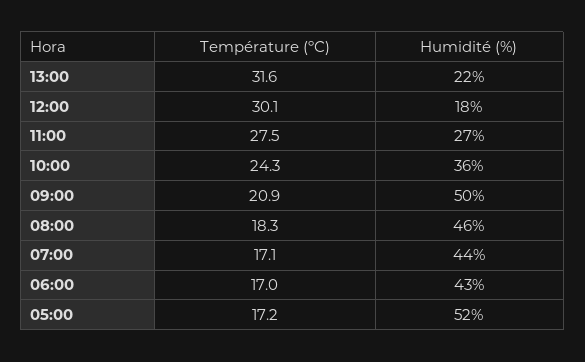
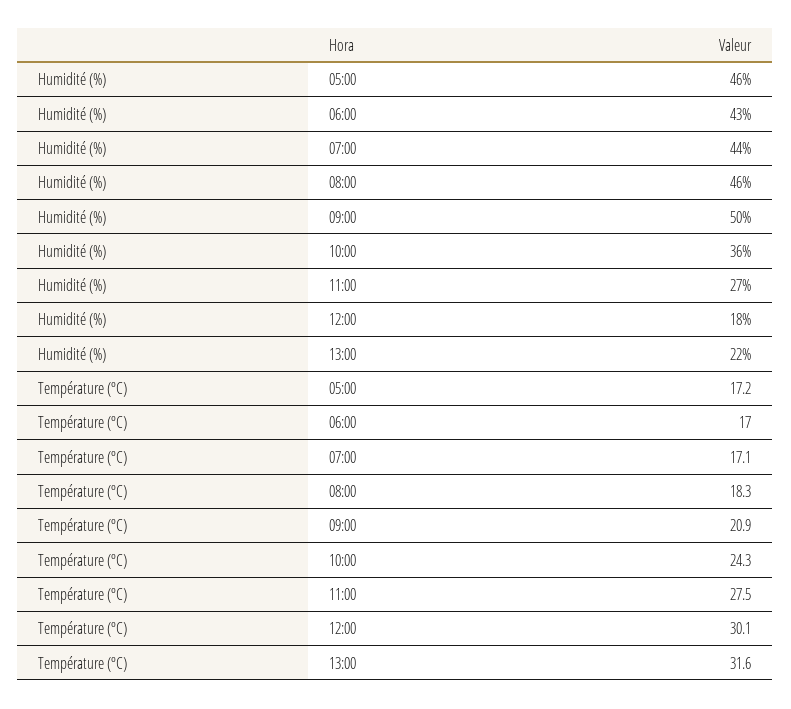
  {
    "Température (ºC)": {
      "13:00": 31.6,
      "12:00": 30.1,
      "11:00": 27.5,
      "10:00": 24.3,
      "09:00": 20.9,
      "08:00": 18.3,
      "07:00": 17.1,
      "06:00": 17,
      "05:00": 17.2
    },
    "Humidité (%)": {
      "13:00": 22,
      "12:00": 18,
      "11:00": 27,
      "10:00": 36,
      "09:00": 50,
      "08:00": 46,
      "07:00": 44,
      "06:00": 43,
-     "05:00": 52
+     "05:00": 46
    }
  }

